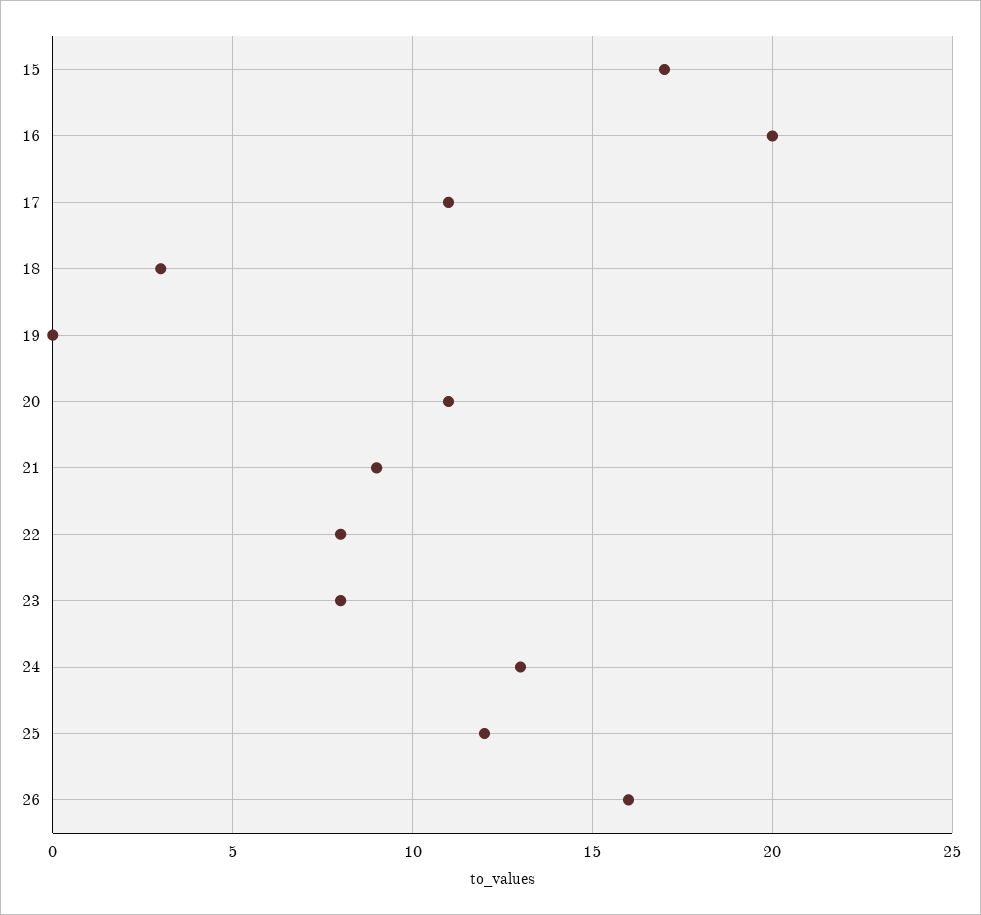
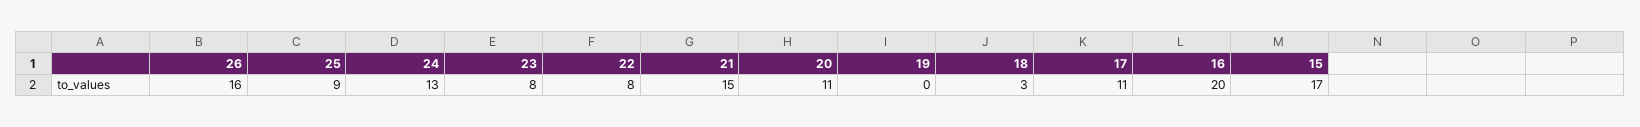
  {
    "15": 17,
    "16": 20,
    "17": 11,
    "18": 3,
    "19": 0,
    "20": 11,
-   "21": 9,
+   "21": 15,
    "22": 8,
    "23": 8,
    "24": 13,
-   "25": 12,
+   "25": 9,
    "26": 16
  }

